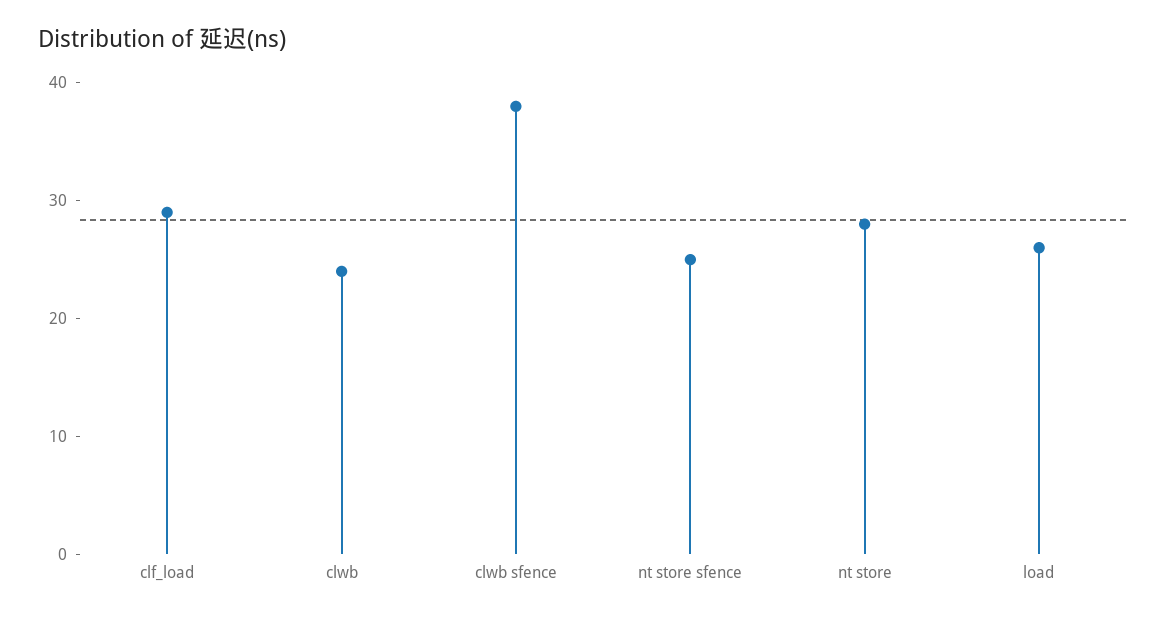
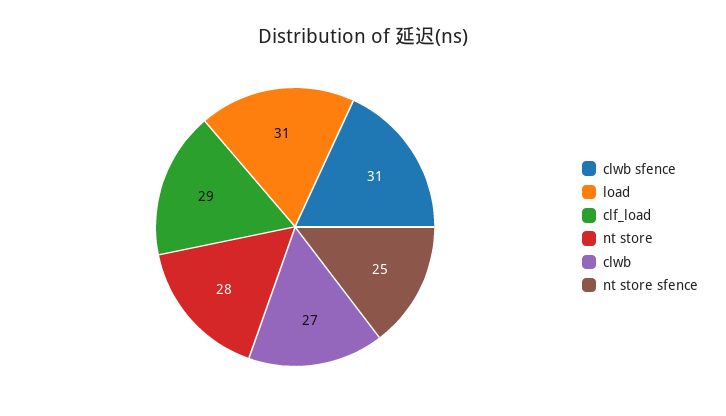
  {
    "clf_load": 29,
-   "clwb": 24,
+   "clwb": 27,
-   "clwb sfence": 38,
+   "clwb sfence": 31,
    "nt store sfence": 25,
    "nt store": 28,
-   "load": 26
+   "load": 31
  }

